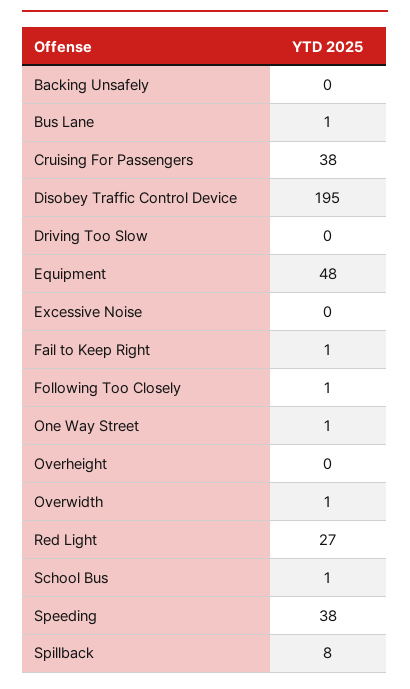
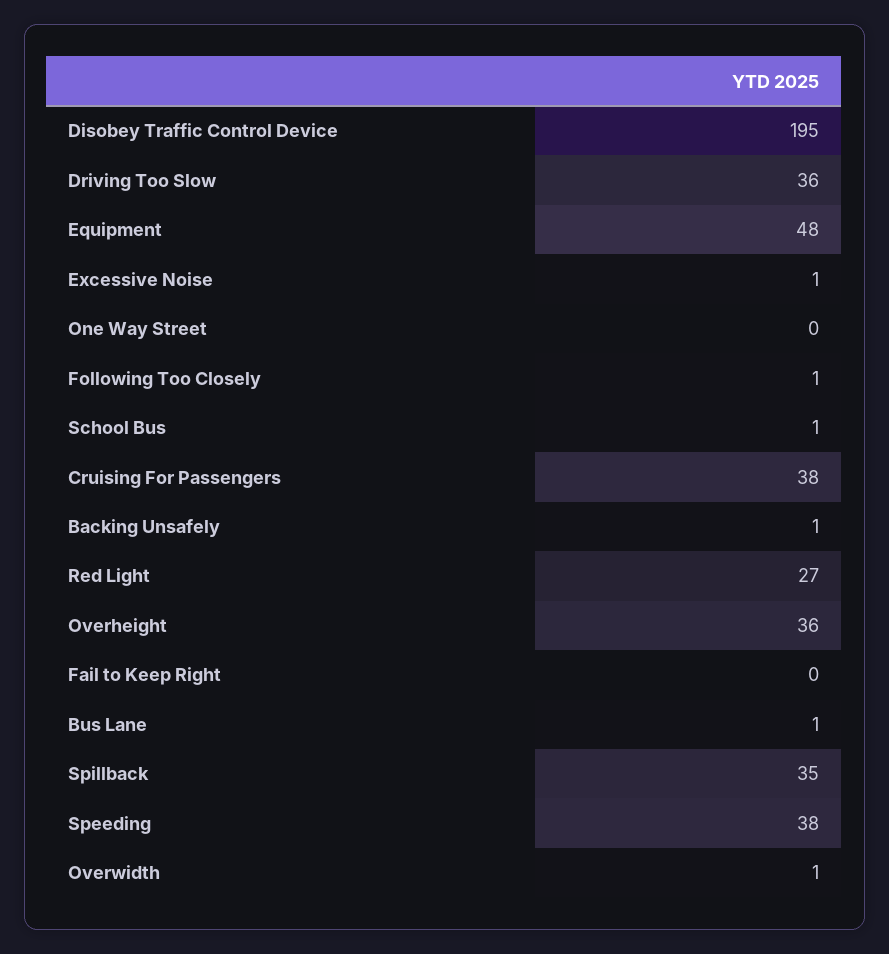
  {
-   "Backing Unsafely": 0,
+   "Backing Unsafely": 1,
    "Bus Lane": 1,
    "Cruising For Passengers": 38,
    "Disobey Traffic Control Device": 195,
-   "Driving Too Slow": 0,
+   "Driving Too Slow": 36,
    "Equipment": 48,
-   "Excessive Noise": 0,
+   "Excessive Noise": 1,
-   "Fail to Keep Right": 1,
+   "Fail to Keep Right": 0,
    "Following Too Closely": 1,
-   "One Way Street": 1,
+   "One Way Street": 0,
-   "Overheight": 0,
+   "Overheight": 36,
    "Overwidth": 1,
    "Red Light": 27,
    "School Bus": 1,
    "Speeding": 38,
-   "Spillback": 8
+   "Spillback": 35
  }

